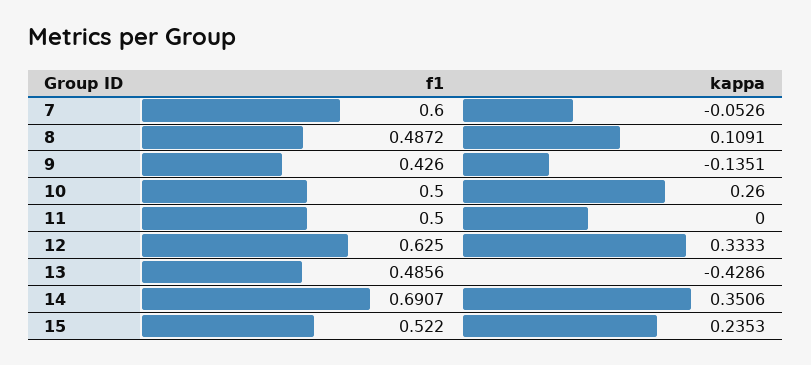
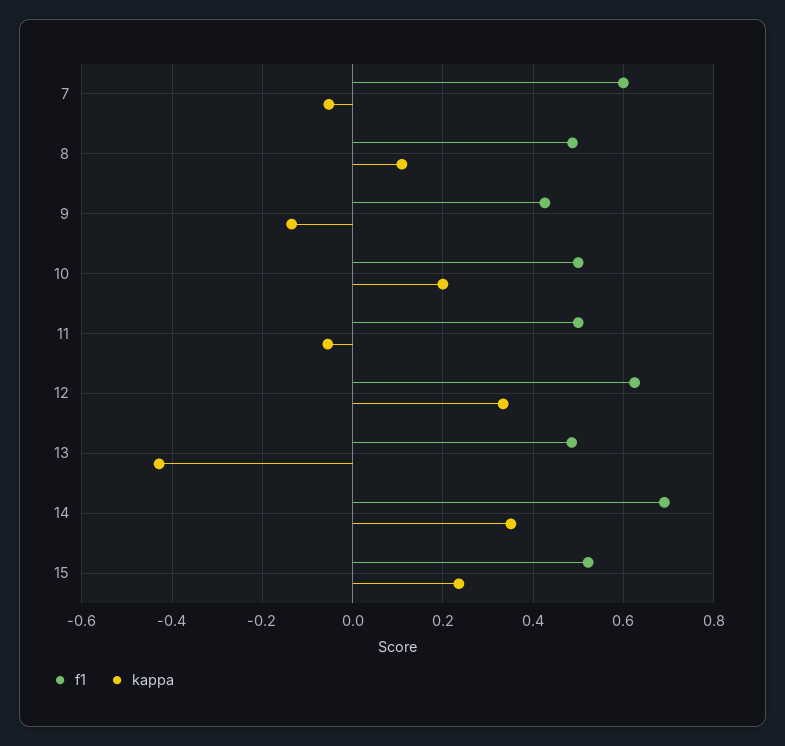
  {
    "f1": {
      "7": 0.6,
      "8": 0.4872,
      "9": 0.426,
      "10": 0.5,
      "11": 0.5,
      "12": 0.625,
      "13": 0.4856,
      "14": 0.6907,
      "15": 0.522
    },
    "kappa": {
      "7": -0.0526,
      "8": 0.1091,
      "9": -0.1351,
-     "10": 0.26,
+     "10": 0.2,
-     "11": 0,
+     "11": -0.06,
      "12": 0.3333,
      "13": -0.4286,
      "14": 0.3506,
      "15": 0.2353
    }
  }

